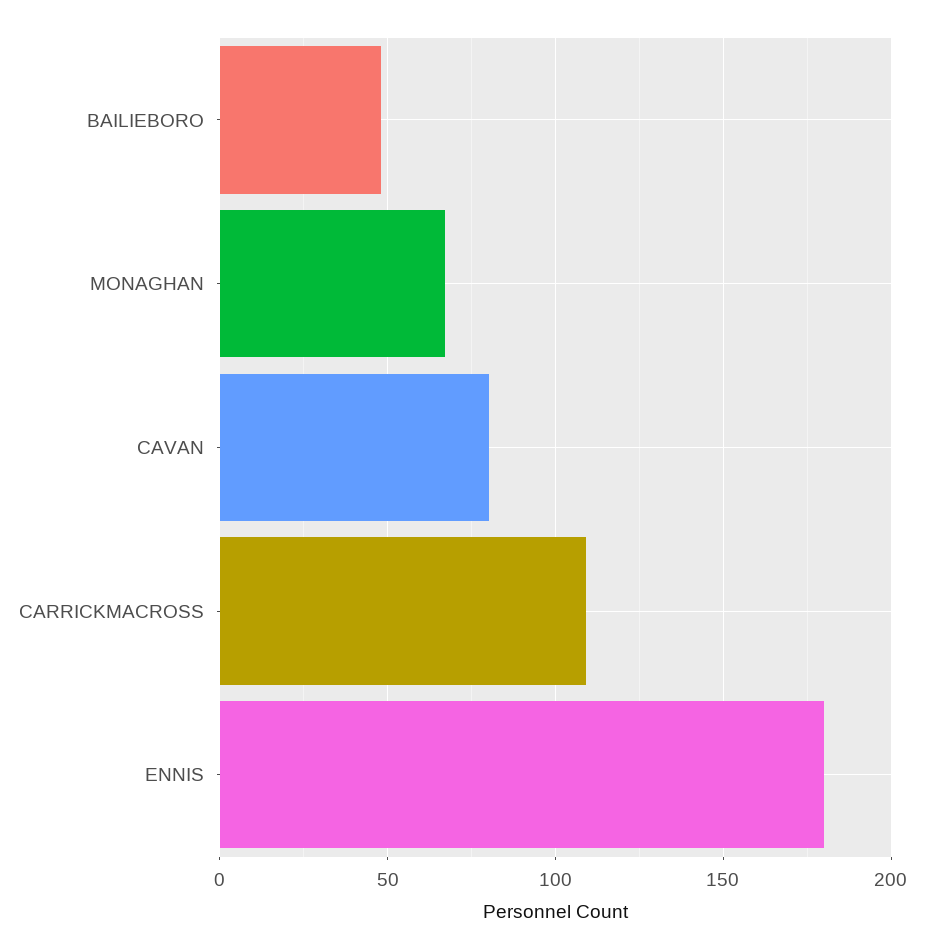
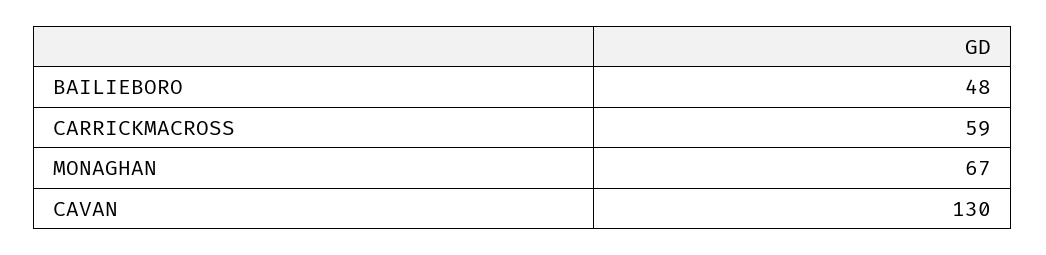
  {
    "BAILIEBORO": 48,
    "MONAGHAN": 67,
-   "CAVAN": 80,
+   "CAVAN": 130,
-   "CARRICKMACROSS": 110,
+   "CARRICKMACROSS": 59
-   "ENNIS": 180
  }

